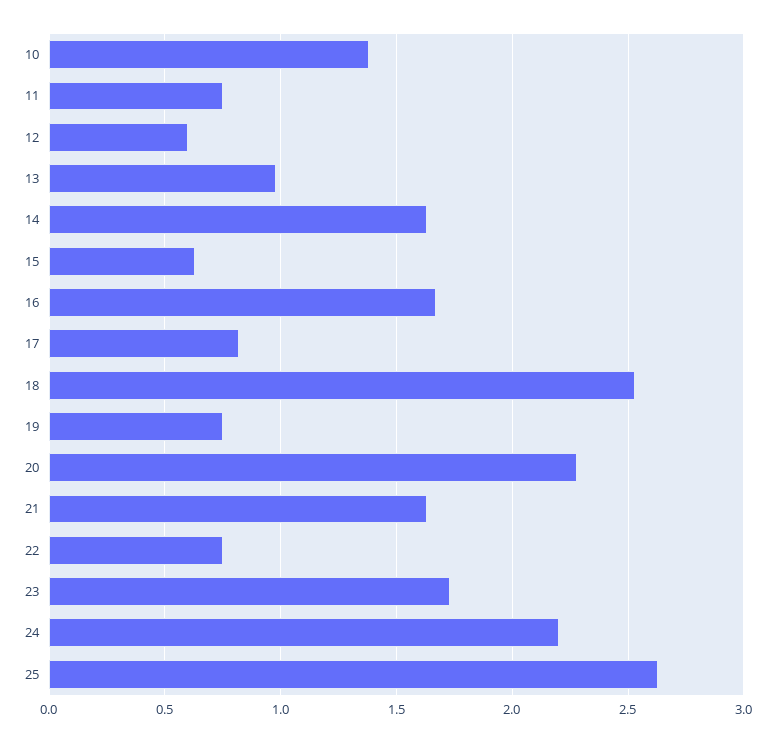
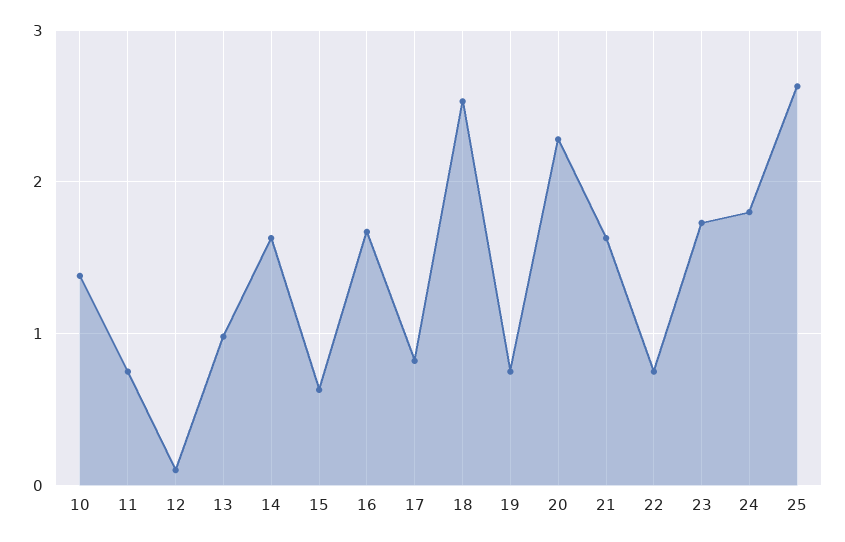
  {
    "10": 1.4,
    "11": 0.75,
-   "12": 0.6,
+   "12": 0.1,
    "13": 1,
    "14": 1.65,
    "15": 0.65,
    "16": 1.65,
    "17": 0.8,
    "18": 2.55,
    "19": 0.75,
    "20": 2.3,
    "21": 1.65,
    "22": 0.75,
    "23": 1.75,
-   "24": 2.2,
+   "24": 1.8,
    "25": 2.65
  }

